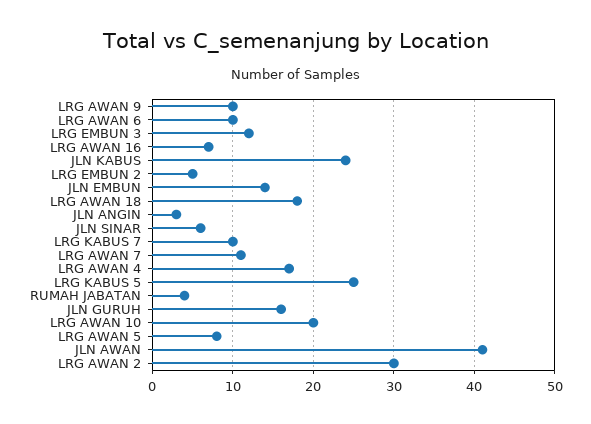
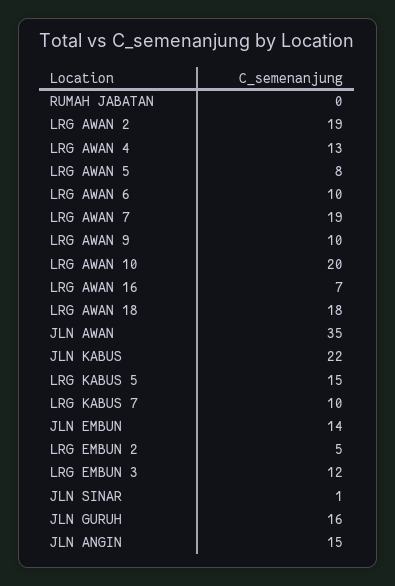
  {
    "LRG AWAN 9": 10,
    "LRG AWAN 6": 10,
    "LRG EMBUN 3": 12,
    "LRG AWAN 16": 7,
-   "JLN KABUS": 24,
+   "JLN KABUS": 22,
    "LRG EMBUN 2": 5,
    "JLN EMBUN": 14,
    "LRG AWAN 18": 18,
-   "JLN ANGIN": 3,
+   "JLN ANGIN": 15,
-   "JLN SINAR": 6,
+   "JLN SINAR": 1,
    "LRG KABUS 7": 10,
-   "LRG AWAN 7": 11,
+   "LRG AWAN 7": 19,
-   "LRG AWAN 4": 17,
+   "LRG AWAN 4": 13,
-   "LRG KABUS 5": 25,
+   "LRG KABUS 5": 15,
-   "RUMAH JABATAN": 4,
+   "RUMAH JABATAN": 0,
    "JLN GURUH": 16,
    "LRG AWAN 10": 20,
    "LRG AWAN 5": 8,
-   "JLN AWAN": 41,
+   "JLN AWAN": 35,
-   "LRG AWAN 2": 30
+   "LRG AWAN 2": 19
  }

